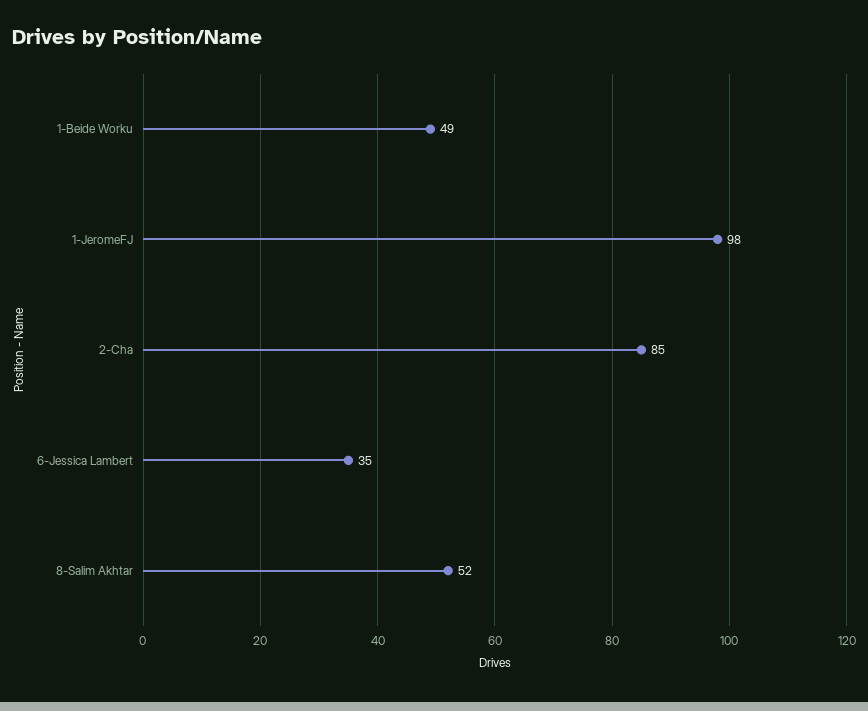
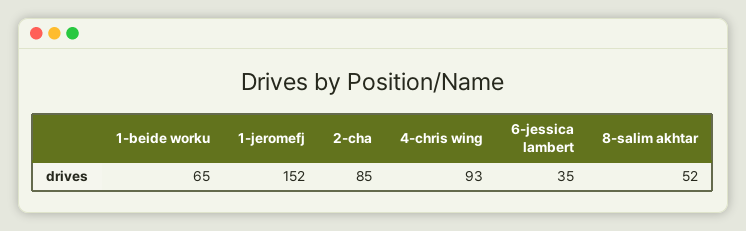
  {
-   "1-Beide Worku": 49,
+   "1-Beide Worku": 65,
-   "1-JeromeFJ": 98,
+   "1-JeromeFJ": 152,
    "2-Cha": 85,
    "6-Jessica Lambert": 35,
-   "8-Salim Akhtar": 52
+   "8-Salim Akhtar": 52,
+   "4-chris wing": 93
  }

